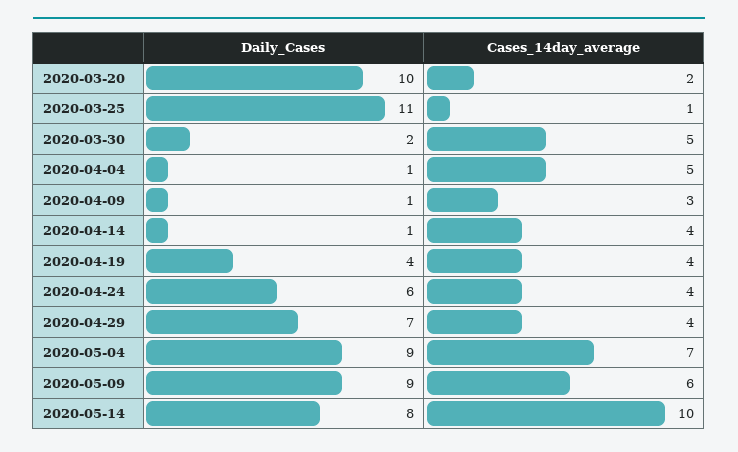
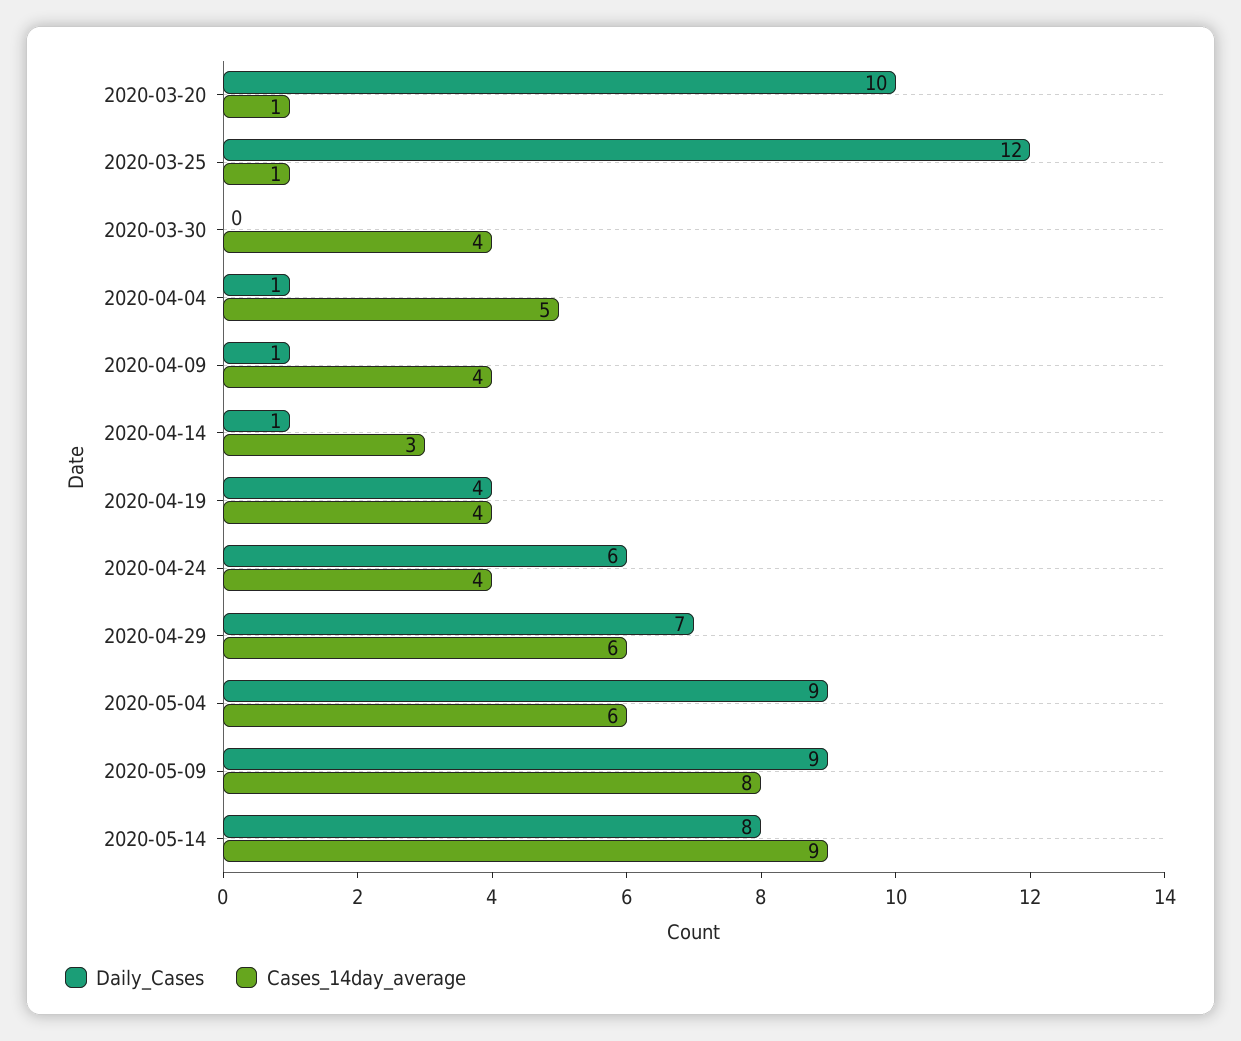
  {
    "Daily_Cases": {
      "2020-03-20": 10,
-     "2020-03-25": 11,
+     "2020-03-25": 12,
-     "2020-03-30": 2,
+     "2020-03-30": 0,
      "2020-04-04": 1,
      "2020-04-09": 1,
      "2020-04-14": 1,
      "2020-04-19": 4,
      "2020-04-24": 6,
      "2020-04-29": 7,
      "2020-05-04": 9,
      "2020-05-09": 9,
      "2020-05-14": 8
    },
    "Cases_14day_average": {
-     "2020-03-20": 2,
+     "2020-03-20": 1,
      "2020-03-25": 1,
-     "2020-03-30": 5,
+     "2020-03-30": 4,
      "2020-04-04": 5,
-     "2020-04-09": 3,
+     "2020-04-09": 4,
-     "2020-04-14": 4,
+     "2020-04-14": 3,
      "2020-04-19": 4,
      "2020-04-24": 4,
-     "2020-04-29": 4,
+     "2020-04-29": 6,
-     "2020-05-04": 7,
+     "2020-05-04": 6,
-     "2020-05-09": 6,
+     "2020-05-09": 8,
-     "2020-05-14": 10
+     "2020-05-14": 9
    }
  }

